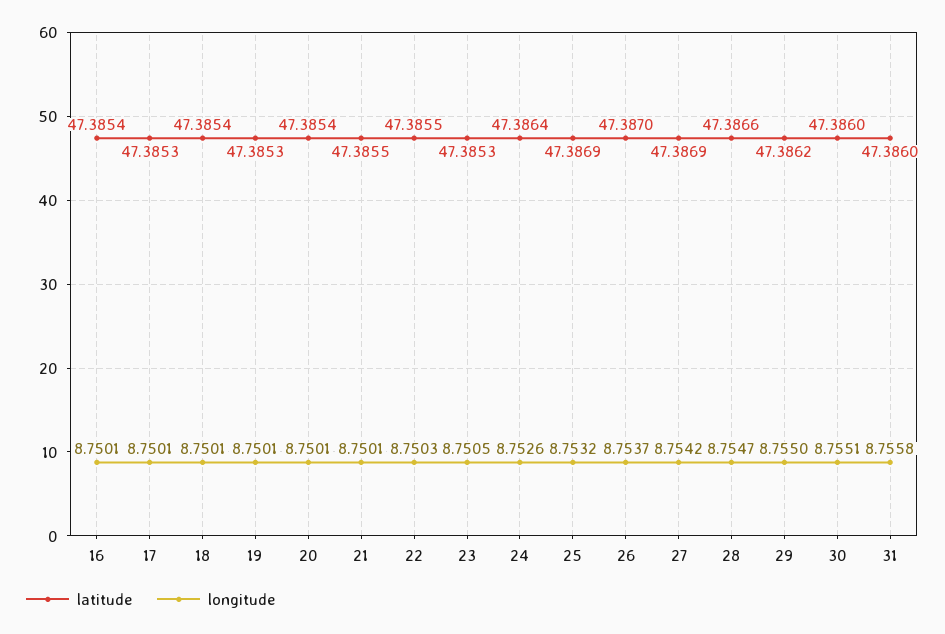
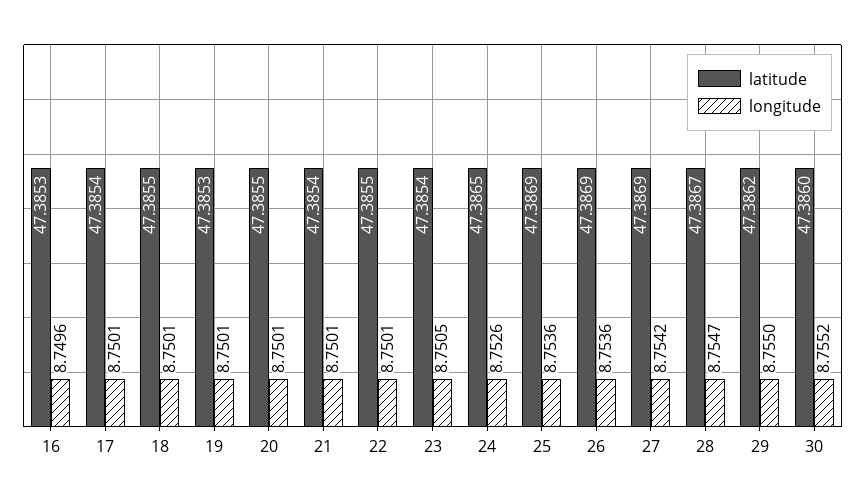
  {
    "latitude": {
-     "16": 47.3854,
+     "16": 47.3853,
-     "17": 47.3853,
+     "17": 47.3854,
-     "18": 47.3854,
+     "18": 47.3855,
      "19": 47.3853,
-     "20": 47.3854,
+     "20": 47.3855,
-     "21": 47.3855,
+     "21": 47.3854,
      "22": 47.3855,
-     "23": 47.3853,
+     "23": 47.3854,
-     "24": 47.3864,
+     "24": 47.3865,
      "25": 47.3869,
-     "26": 47.387,
+     "26": 47.3869,
      "27": 47.3869,
-     "28": 47.3866,
+     "28": 47.3867,
      "29": 47.3862,
-     "30": 47.386,
+     "30": 47.386
-     "31": 47.386
    },
    "longitude": {
-     "16": 8.7501,
+     "16": 8.7496,
      "17": 8.7501,
      "18": 8.7501,
      "19": 8.7501,
      "20": 8.7501,
      "21": 8.7501,
-     "22": 8.7503,
+     "22": 8.7501,
      "23": 8.7505,
      "24": 8.7526,
-     "25": 8.7532,
+     "25": 8.7536,
-     "26": 8.7537,
+     "26": 8.7536,
      "27": 8.7542,
      "28": 8.7547,
      "29": 8.755,
-     "30": 8.7551,
+     "30": 8.7552
-     "31": 8.7558
    }
  }

